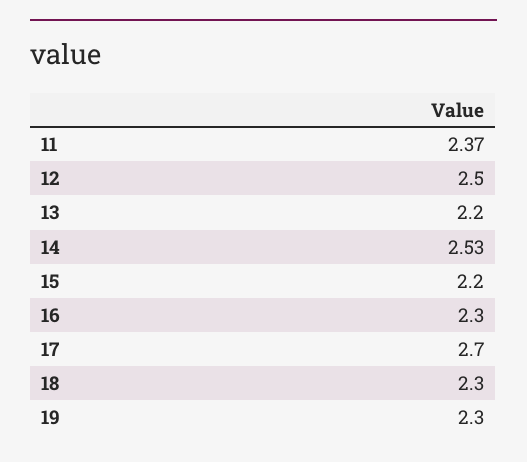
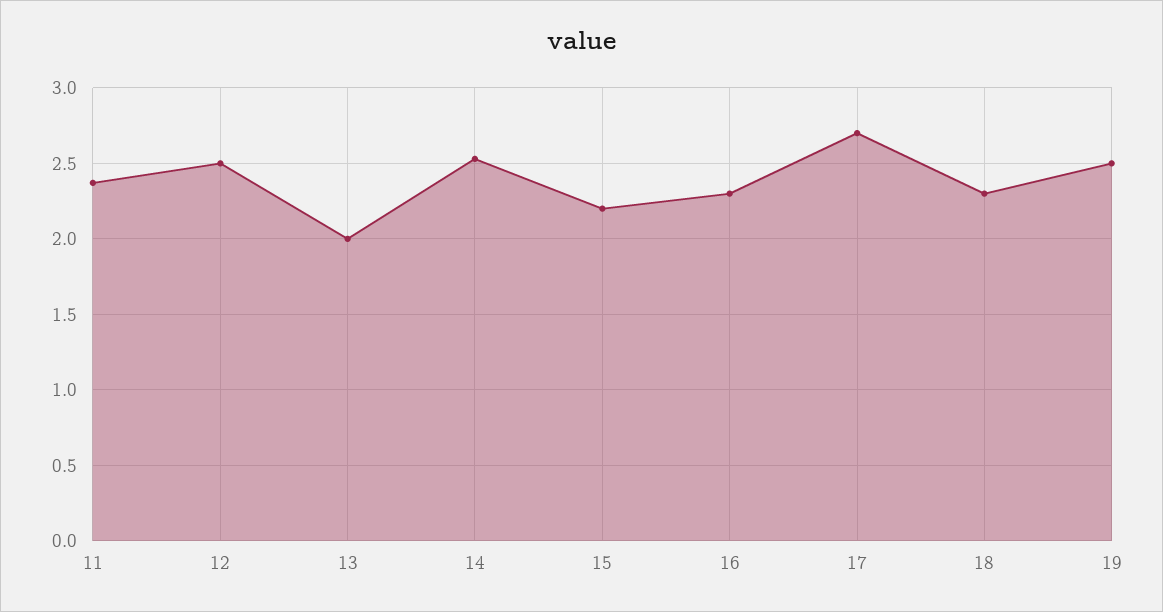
  {
    "11": 2.37,
    "12": 2.5,
-   "13": 2.2,
+   "13": 2,
    "14": 2.53,
    "15": 2.2,
    "16": 2.3,
    "17": 2.7,
    "18": 2.3,
-   "19": 2.3
+   "19": 2.5
  }

